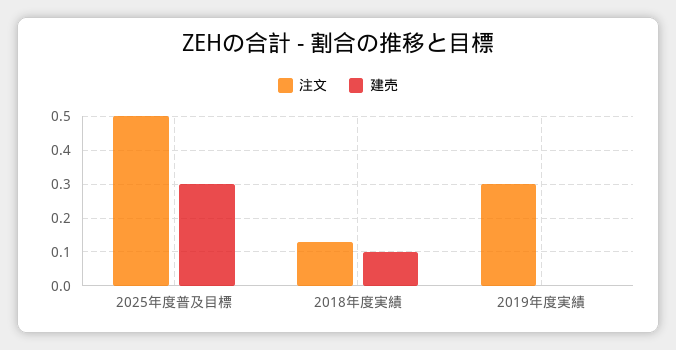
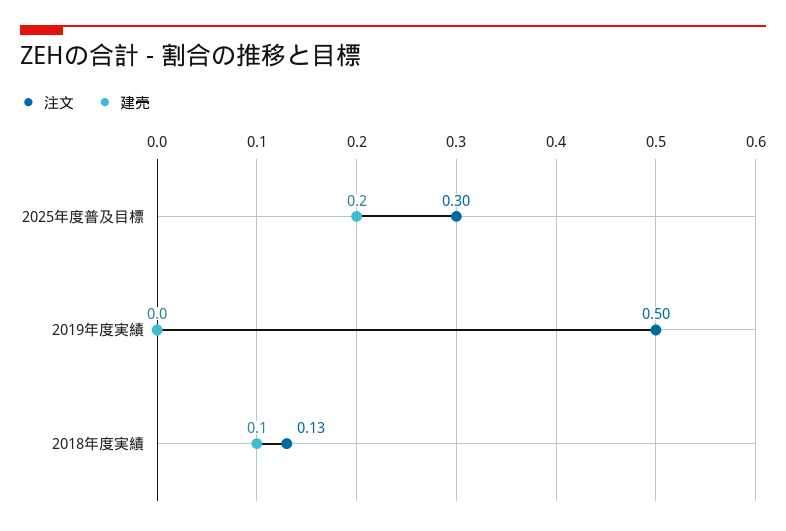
  {
    "注文": {
-     "2025年度普及目標": 0.5,
+     "2025年度普及目標": 0.3,
      "2018年度実績": 0.13,
-     "2019年度実績": 0.3
+     "2019年度実績": 0.5
    },
    "建売": {
-     "2025年度普及目標": 0.3,
+     "2025年度普及目標": 0.2,
      "2018年度実績": 0.1,
      "2019年度実績": 0
    }
  }

